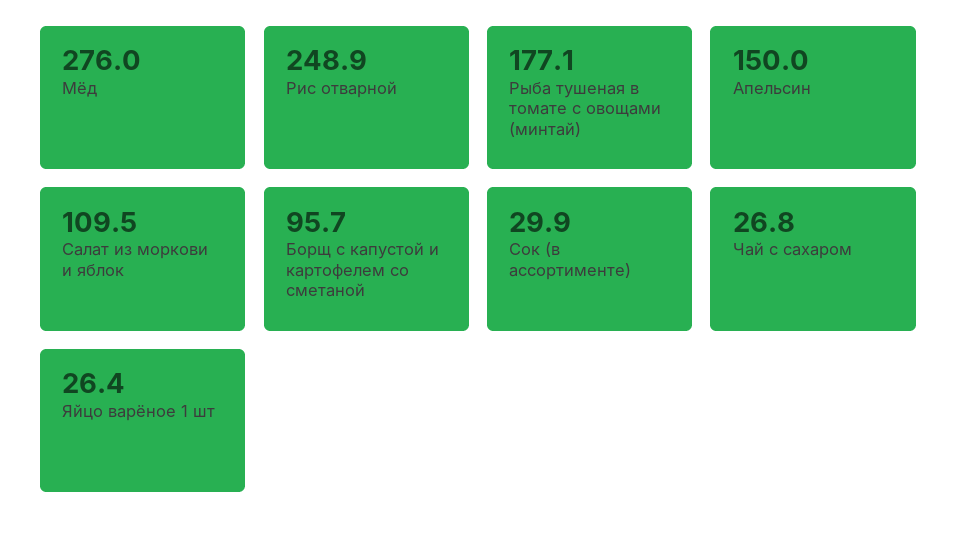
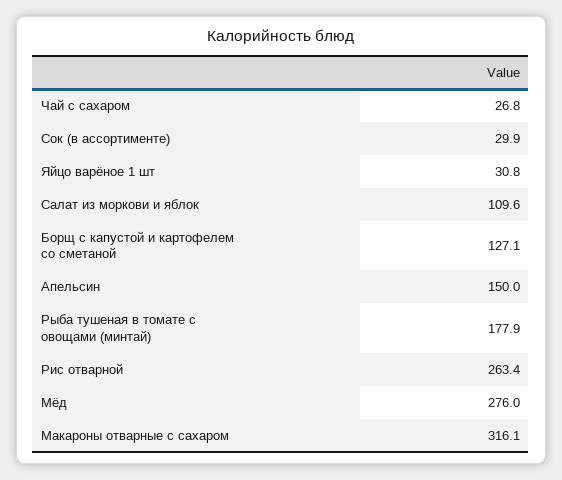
  {
    "Мёд": 276,
-   "Рис отварной": 248.9,
+   "Рис отварной": 263.4,
-   "Рыба тушеная в томате с овощами (минтай)": 177.1,
+   "Рыба тушеная в томате с овощами (минтай)": 177.9,
    "Апельсин": 150,
-   "Салат из моркови и яблок": 109.5,
+   "Салат из моркови и яблок": 109.6,
-   "Борщ с капустой и картофелем со сметаной": 95.7,
+   "Борщ с капустой и картофелем со сметаной": 127.1,
    "Сок (в ассортименте)": 29.9,
    "Чай с сахаром": 26.8,
-   "Яйцо варёное 1 шт": 26.4
+   "Яйцо варёное 1 шт": 30.8,
+   "Макароны отварные с сахаром": 316.1
  }

